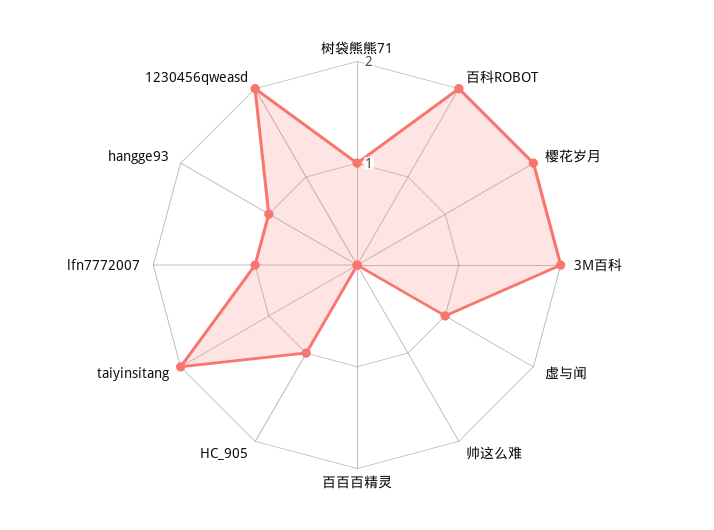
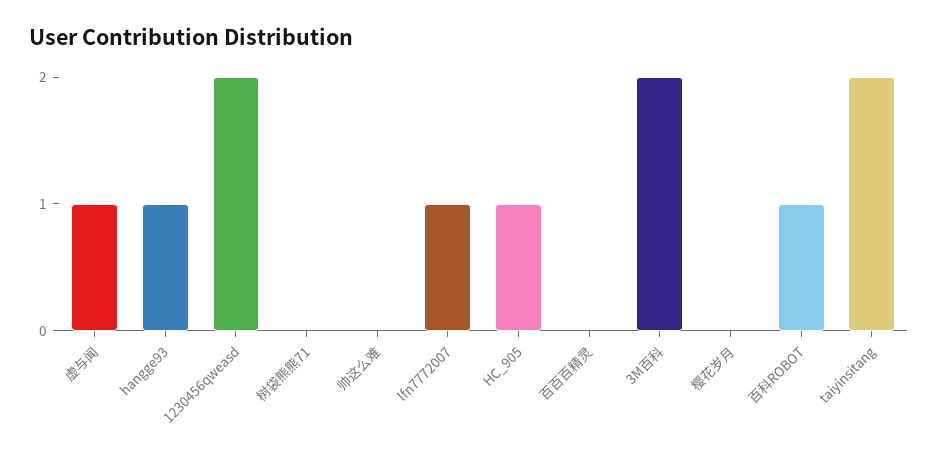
  {
-   "树袋熊熊71": 1,
+   "树袋熊熊71": 0,
-   "百科ROBOT": 2,
+   "百科ROBOT": 1,
-   "樱花岁月": 2,
+   "樱花岁月": 0,
    "3M百科": 2,
    "虚与闻": 1,
    "帅这么难": 0,
    "百百百精灵": 0,
    "HC_905": 1,
    "taiyinsitang": 2,
    "lfn7772007": 1,
    "hangge93": 1,
    "1230456qweasd": 2
  }

